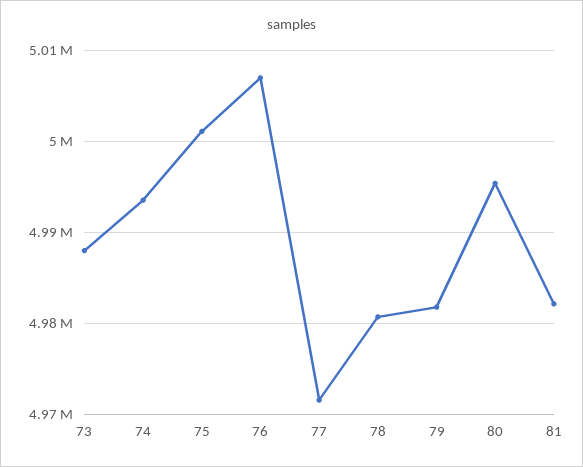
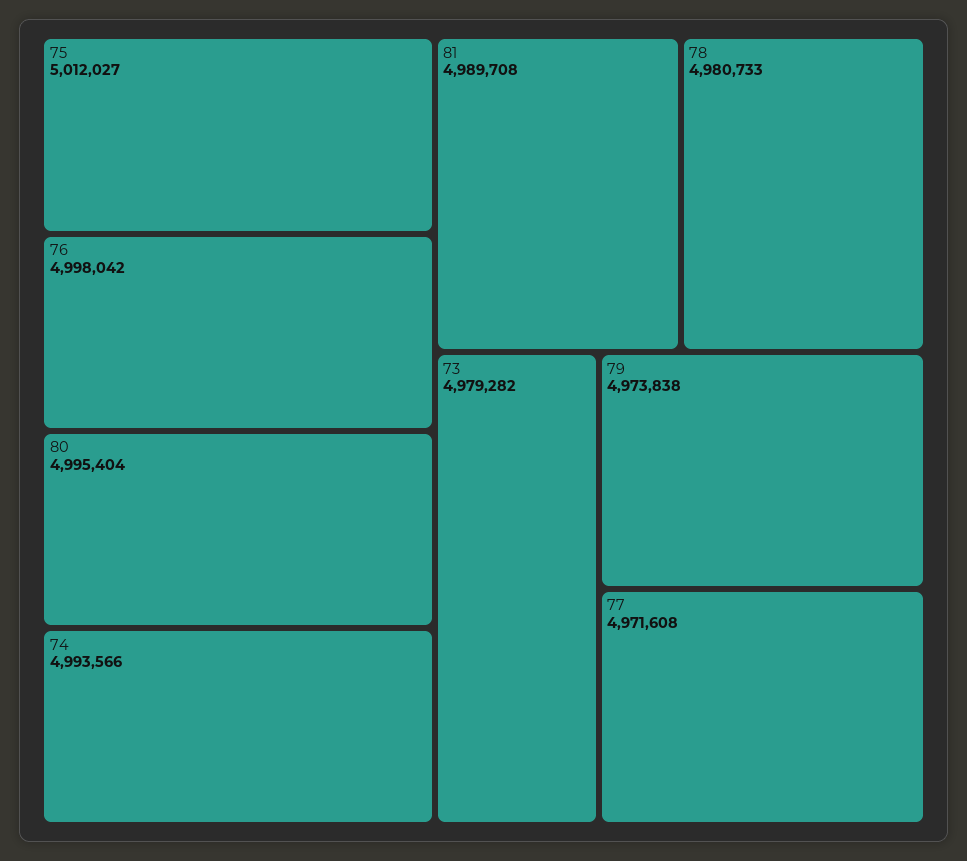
  {
-   "73": 4988000,
+   "73": 4979282,
    "74": 4993566,
-   "75": 5001000,
+   "75": 5012027,
-   "76": 5007000,
+   "76": 4998042,
    "77": 4971608,
    "78": 4980733,
-   "79": 4982000,
+   "79": 4973838,
    "80": 4995404,
-   "81": 4982000
+   "81": 4989708
  }

